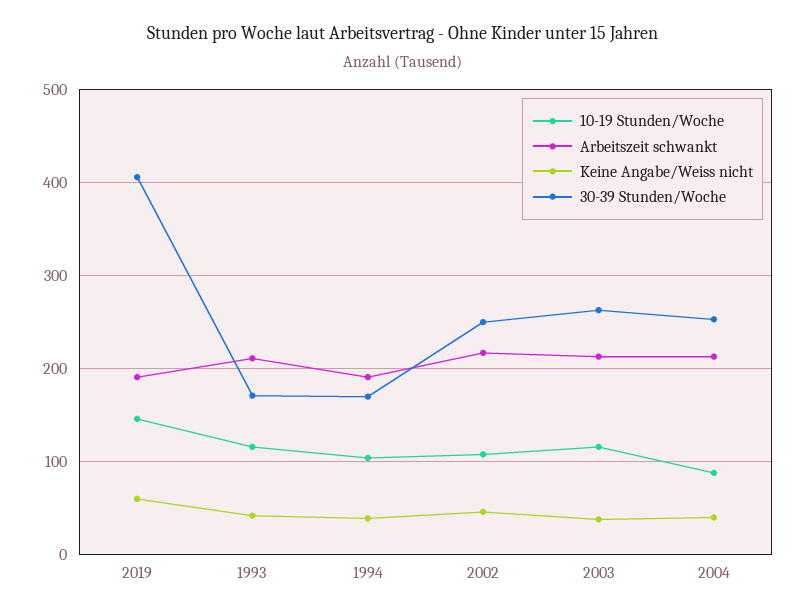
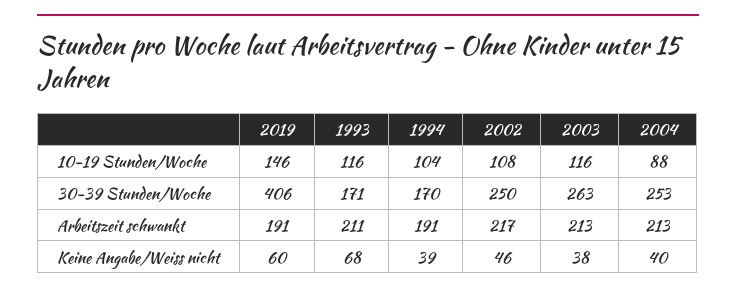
  {
    "10-19 Stunden/Woche": {
      "2019": 146,
      "1993": 116,
      "1994": 104,
      "2002": 108,
      "2003": 116,
      "2004": 88
    },
    "Arbeitszeit schwankt": {
      "2019": 191,
      "1993": 211,
      "1994": 191,
      "2002": 217,
      "2003": 213,
      "2004": 213
    },
    "Keine Angabe/Weiss nicht": {
      "2019": 60,
-     "1993": 40,
+     "1993": 68,
      "1994": 39,
      "2002": 46,
      "2003": 38,
      "2004": 40
    },
    "30-39 Stunden/Woche": {
      "2019": 406,
      "1993": 171,
      "1994": 170,
      "2002": 250,
      "2003": 263,
      "2004": 253
    }
  }

